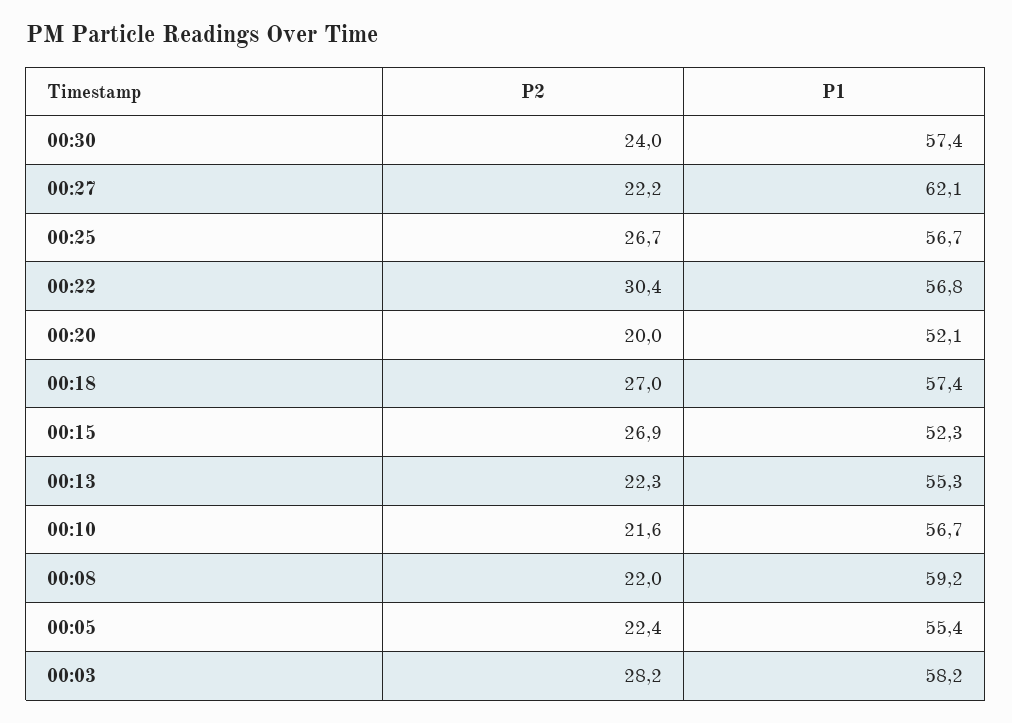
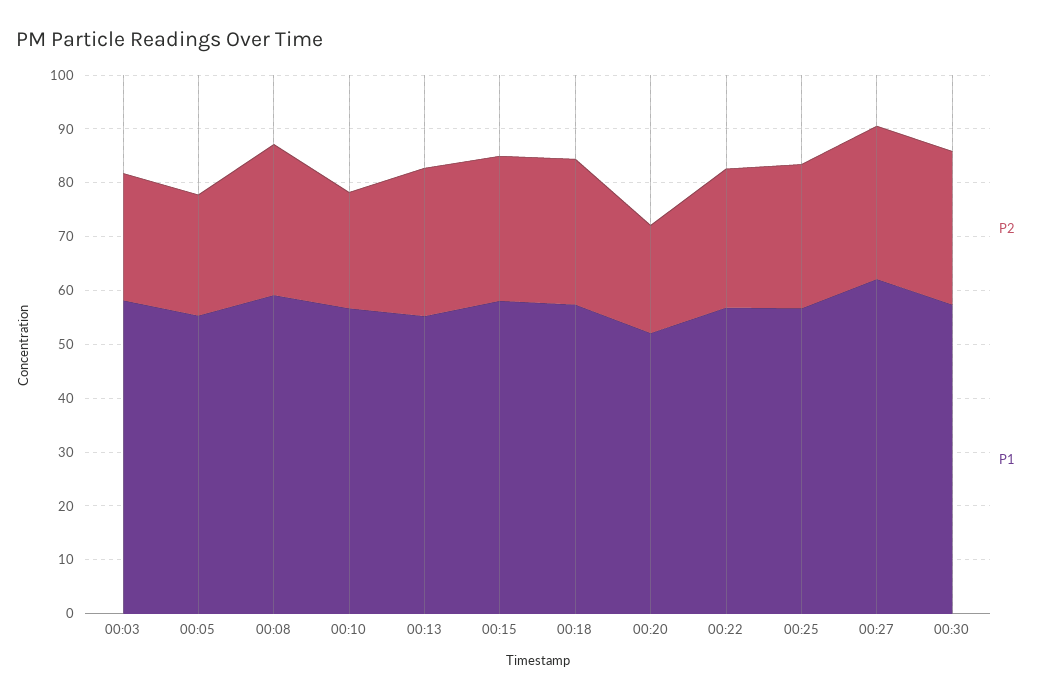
  {
    "P2": {
-     "00:30": 24,
+     "00:30": 28,
-     "00:27": 22.2,
+     "00:27": 28,
      "00:25": 26.7,
-     "00:22": 30.4,
+     "00:22": 26,
      "00:20": 20,
      "00:18": 27,
      "00:15": 26.9,
-     "00:13": 22.3,
+     "00:13": 28,
      "00:10": 21.6,
-     "00:08": 22,
+     "00:08": 28,
      "00:05": 22.4,
-     "00:03": 28.2
+     "00:03": 24
    },
    "P1": {
      "00:30": 57.4,
      "00:27": 62.1,
      "00:25": 56.7,
      "00:22": 56.8,
      "00:20": 52.1,
      "00:18": 57.4,
-     "00:15": 52.3,
+     "00:15": 58,
      "00:13": 55.3,
      "00:10": 56.7,
      "00:08": 59.2,
      "00:05": 55.4,
      "00:03": 58.2
    }
  }

